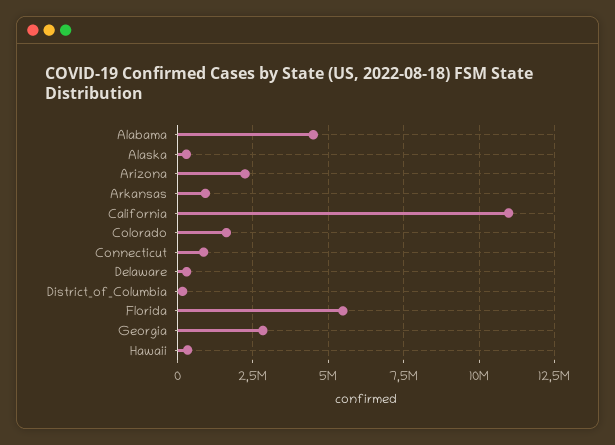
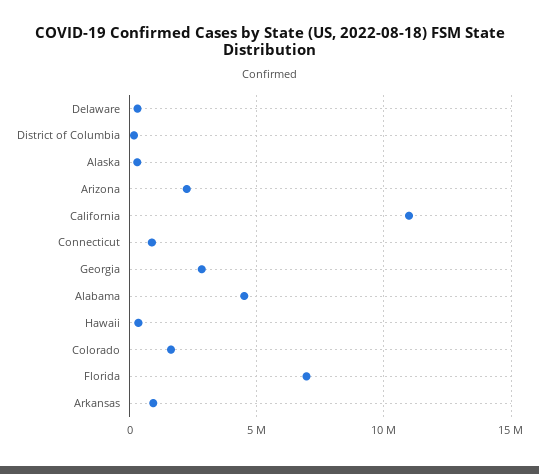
  {
    "Alabama": 4500000,
    "Alaska": 250000,
    "Arizona": 2250000,
    "Arkansas": 1000000,
    "California": 11000000,
    "Colorado": 1500000,
    "Connecticut": 750000,
    "Delaware": 250000,
    "District_of_Columbia": 250000,
-   "Florida": 5500000,
+   "Florida": 7000000,
    "Georgia": 2750000,
    "Hawaii": 250000
  }

